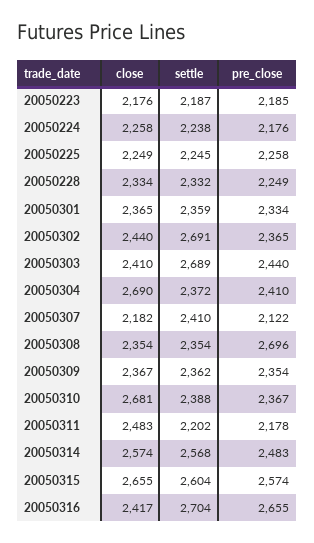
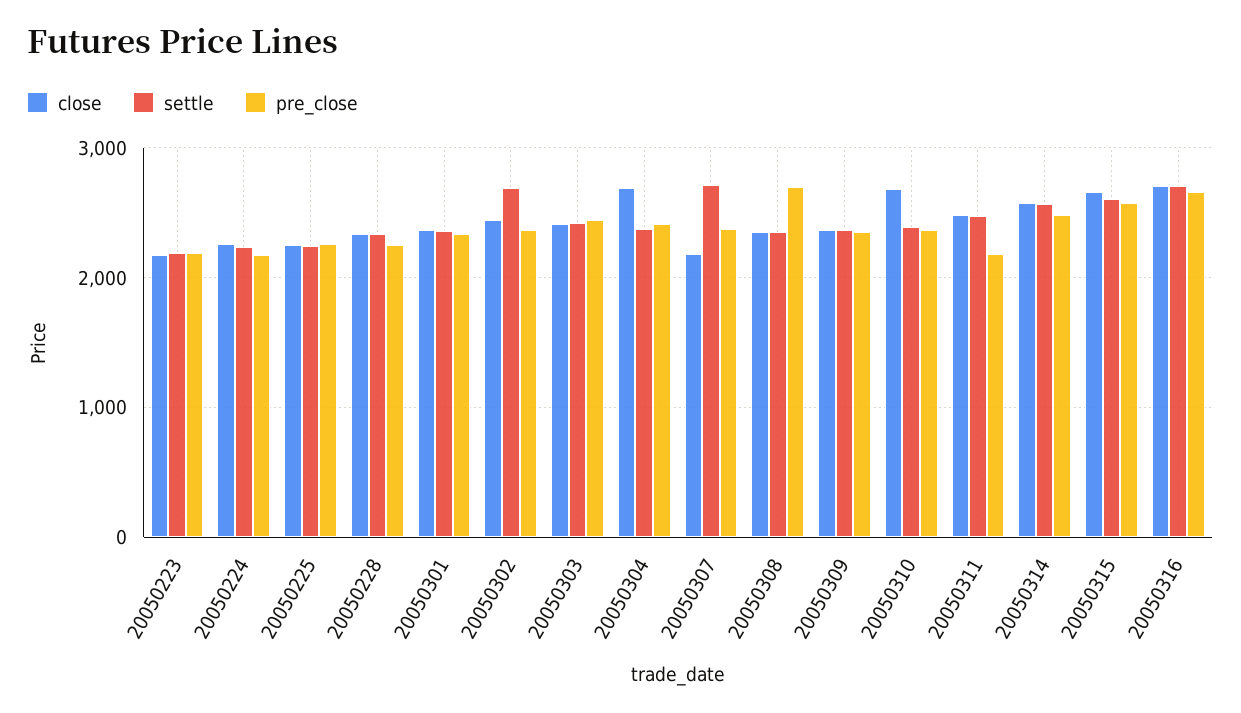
  {
    "close": {
      "20050223": 2176,
      "20050224": 2258,
      "20050225": 2249,
      "20050228": 2334,
      "20050301": 2365,
      "20050302": 2440,
      "20050303": 2410,
      "20050304": 2690,
      "20050307": 2182,
      "20050308": 2354,
      "20050309": 2367,
      "20050310": 2681,
      "20050311": 2483,
      "20050314": 2574,
      "20050315": 2655,
-     "20050316": 2417
+     "20050316": 2700
    },
    "settle": {
      "20050223": 2187,
      "20050224": 2238,
      "20050225": 2245,
      "20050228": 2332,
      "20050301": 2359,
      "20050302": 2691,
-     "20050303": 2689,
+     "20050303": 2400,
      "20050304": 2372,
-     "20050307": 2410,
+     "20050307": 2700,
      "20050308": 2354,
      "20050309": 2362,
      "20050310": 2388,
-     "20050311": 2202,
+     "20050311": 2500,
      "20050314": 2568,
      "20050315": 2604,
      "20050316": 2704
    },
    "pre_close": {
      "20050223": 2185,
      "20050224": 2176,
      "20050225": 2258,
      "20050228": 2249,
      "20050301": 2334,
      "20050302": 2365,
      "20050303": 2440,
      "20050304": 2410,
-     "20050307": 2122,
+     "20050307": 2400,
      "20050308": 2696,
      "20050309": 2354,
      "20050310": 2367,
      "20050311": 2178,
      "20050314": 2483,
      "20050315": 2574,
      "20050316": 2655
    }
  }

